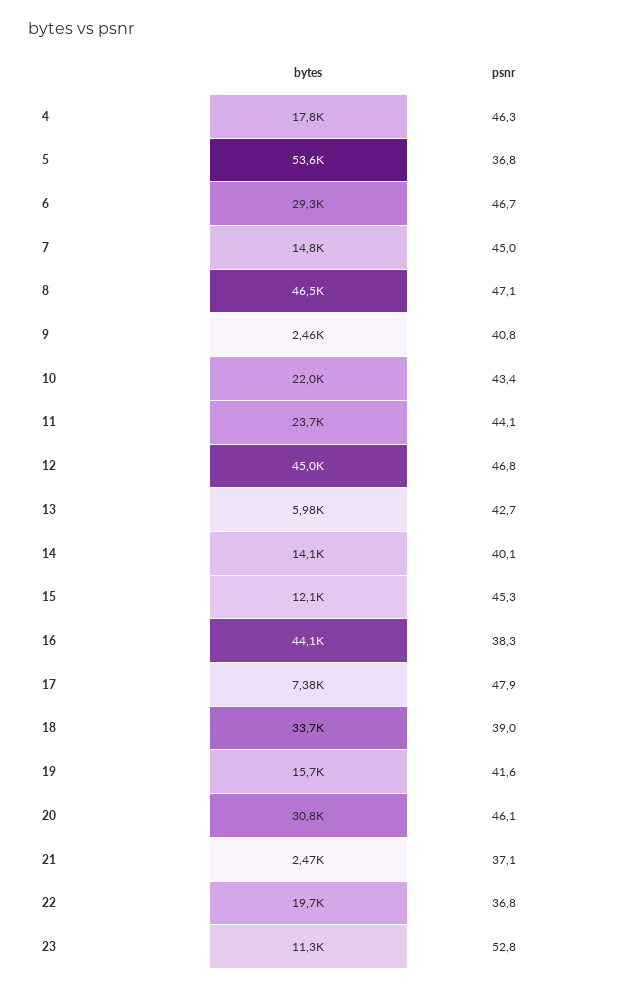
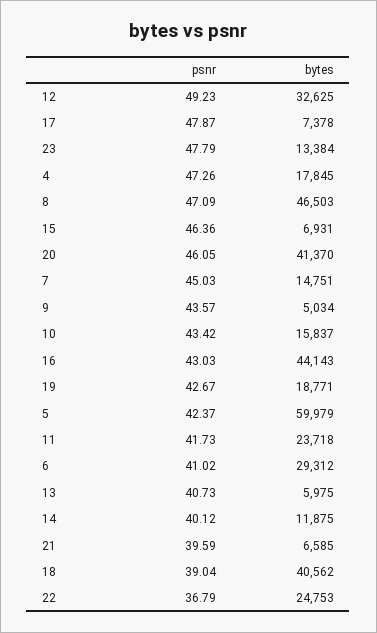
  {
    "bytes": {
      "4": 17845,
-     "5": 53600,
+     "5": 59979,
      "6": 29312,
      "7": 14751,
      "8": 46503,
-     "9": 2460,
+     "9": 5034,
-     "10": 22000,
+     "10": 15837,
      "11": 23718,
-     "12": 45000,
+     "12": 32625,
      "13": 5975,
-     "14": 14100,
+     "14": 11875,
-     "15": 12100,
+     "15": 6931,
      "16": 44143,
      "17": 7378,
-     "18": 33700,
+     "18": 40562,
-     "19": 15700,
+     "19": 18771,
-     "20": 30800,
+     "20": 41370,
-     "21": 2470,
+     "21": 6585,
-     "22": 19700,
+     "22": 24753,
-     "23": 11300
+     "23": 13384
    },
    "psnr": {
-     "4": 46.3,
+     "4": 47.26,
-     "5": 36.8,
+     "5": 42.37,
-     "6": 46.7,
+     "6": 41.02,
      "7": 45.03,
      "8": 47.09,
-     "9": 40.8,
+     "9": 43.57,
      "10": 43.42,
-     "11": 44.1,
+     "11": 41.73,
-     "12": 46.8,
+     "12": 49.23,
-     "13": 42.7,
+     "13": 40.73,
      "14": 40.12,
-     "15": 45.3,
+     "15": 46.36,
-     "16": 38.3,
+     "16": 43.03,
      "17": 47.87,
      "18": 39.04,
-     "19": 41.6,
+     "19": 42.67,
      "20": 46.05,
-     "21": 37.1,
+     "21": 39.59,
      "22": 36.79,
-     "23": 52.8
+     "23": 47.79
    }
  }

